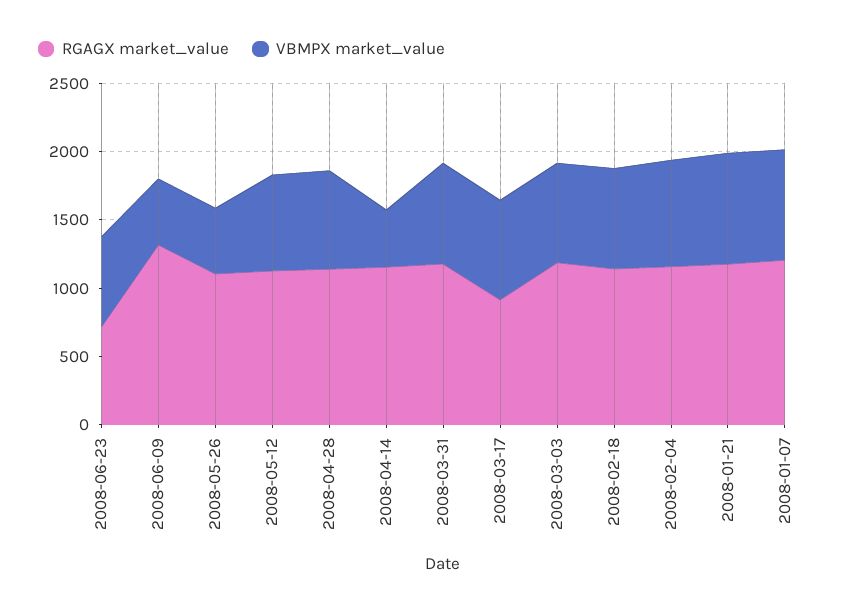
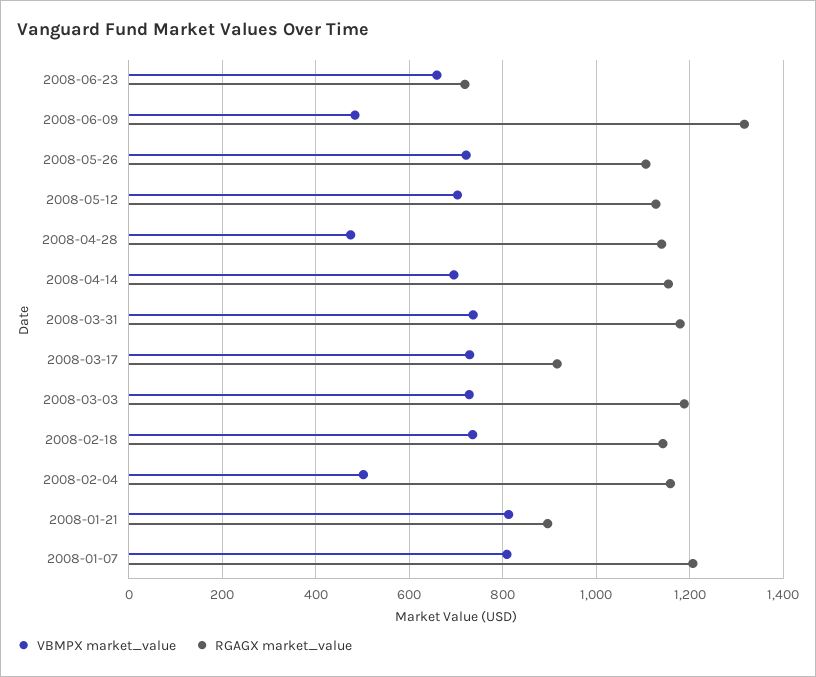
  {
    "RGAGX market_value": {
      "2008-06-23": 720,
      "2008-06-09": 1320,
      "2008-05-26": 1100,
      "2008-05-12": 1120,
      "2008-04-28": 1140,
      "2008-04-14": 1160,
      "2008-03-31": 1180,
      "2008-03-17": 920,
      "2008-03-03": 1180,
      "2008-02-18": 1140,
      "2008-02-04": 1160,
-     "2008-01-21": 1200,
+     "2008-01-21": 900,
      "2008-01-07": 1200
    },
    "VBMPX market_value": {
      "2008-06-23": 660,
      "2008-06-09": 480,
-     "2008-05-26": 500,
+     "2008-05-26": 720,
      "2008-05-12": 700,
-     "2008-04-28": 700,
+     "2008-04-28": 480,
-     "2008-04-14": 400,
+     "2008-04-14": 700,
      "2008-03-31": 740,
      "2008-03-17": 720,
      "2008-03-03": 720,
      "2008-02-18": 740,
-     "2008-02-04": 800,
+     "2008-02-04": 500,
      "2008-01-21": 820,
      "2008-01-07": 800
    }
  }

